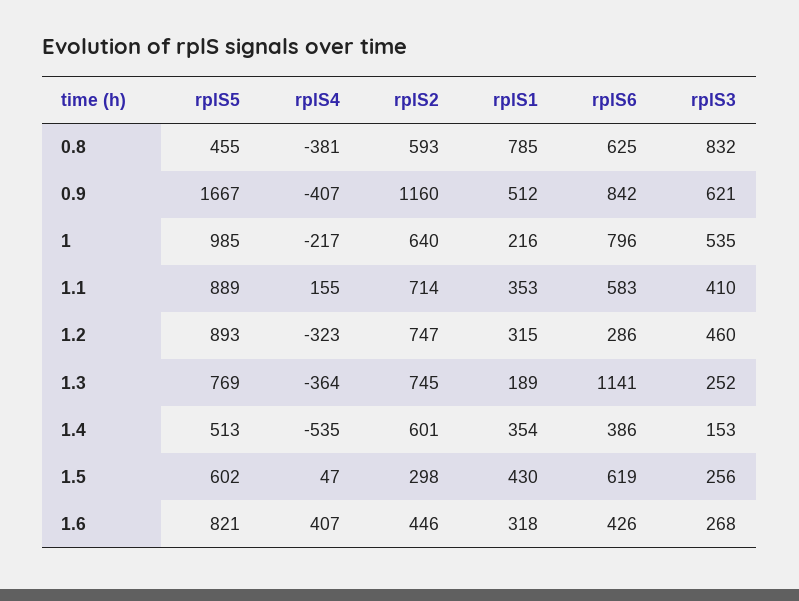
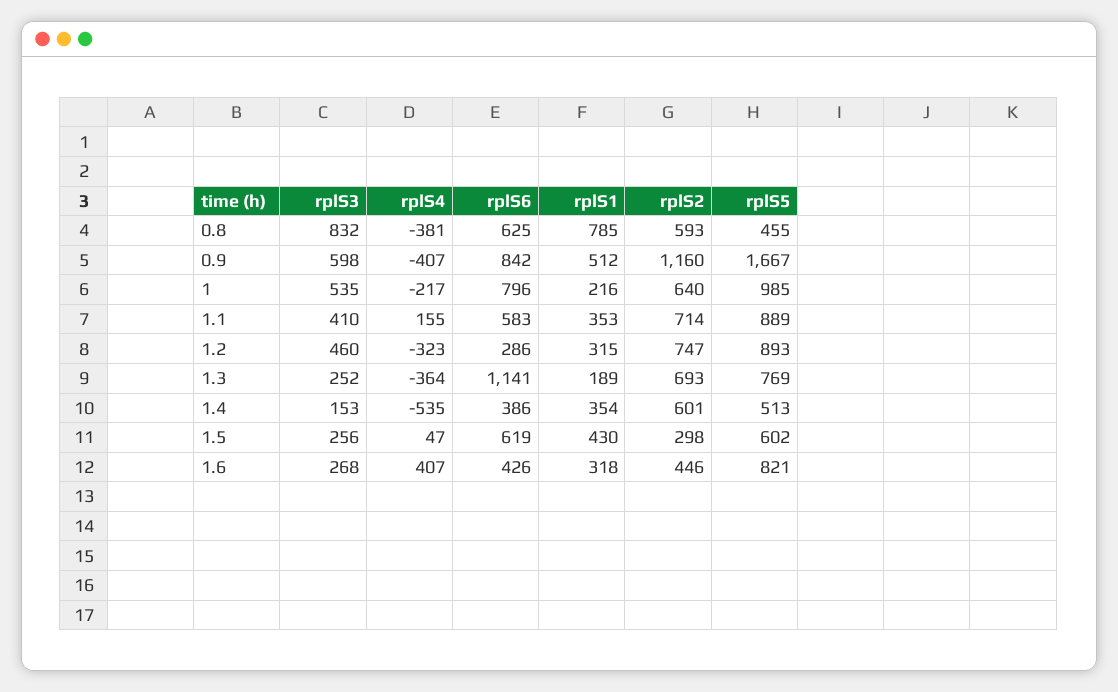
  {
    "rplS5": {
      "0.8": 455,
      "0.9": 1667,
      "1": 985,
      "1.1": 889,
      "1.2": 893,
      "1.3": 769,
      "1.4": 513,
      "1.5": 602,
      "1.6": 821
    },
    "rplS4": {
      "0.8": -381,
      "0.9": -407,
      "1": -217,
      "1.1": 155,
      "1.2": -323,
      "1.3": -364,
      "1.4": -535,
      "1.5": 47,
      "1.6": 407
    },
    "rplS2": {
      "0.8": 593,
      "0.9": 1160,
      "1": 640,
      "1.1": 714,
      "1.2": 747,
-     "1.3": 745,
+     "1.3": 693,
      "1.4": 601,
      "1.5": 298,
      "1.6": 446
    },
    "rplS1": {
      "0.8": 785,
      "0.9": 512,
      "1": 216,
      "1.1": 353,
      "1.2": 315,
      "1.3": 189,
      "1.4": 354,
      "1.5": 430,
      "1.6": 318
    },
    "rplS6": {
      "0.8": 625,
      "0.9": 842,
      "1": 796,
      "1.1": 583,
      "1.2": 286,
      "1.3": 1141,
      "1.4": 386,
      "1.5": 619,
      "1.6": 426
    },
    "rplS3": {
      "0.8": 832,
-     "0.9": 621,
+     "0.9": 598,
      "1": 535,
      "1.1": 410,
      "1.2": 460,
      "1.3": 252,
      "1.4": 153,
      "1.5": 256,
      "1.6": 268
    }
  }

